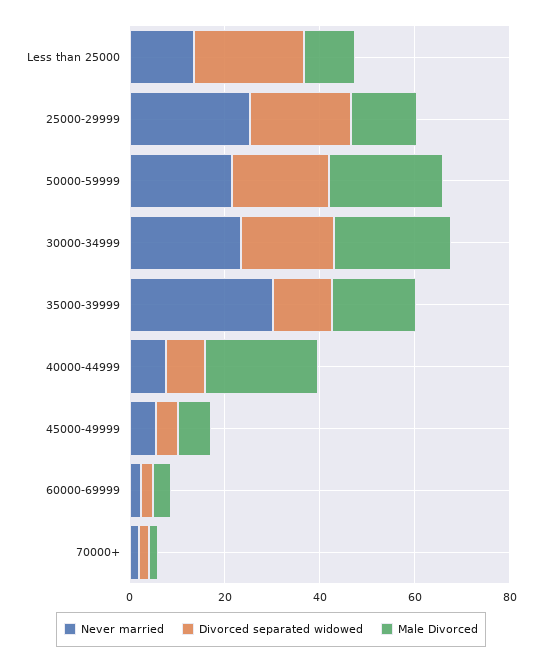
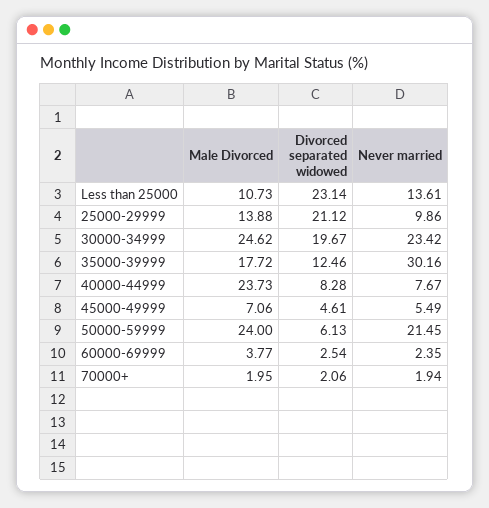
  {
    "Never married": {
      "Less than 25000": 13.61,
-     "25000-29999": 25,
+     "25000-29999": 9.86,
      "50000-59999": 21.45,
      "30000-34999": 23.42,
      "35000-39999": 30.16,
      "40000-44999": 7.67,
      "45000-49999": 5.49,
      "60000-69999": 2.35,
      "70000+": 1.94
    },
    "Divorced separated widowed": {
      "Less than 25000": 23.14,
      "25000-29999": 21.12,
-     "50000-59999": 20,
+     "50000-59999": 6.13,
      "30000-34999": 19.67,
      "35000-39999": 12.46,
      "40000-44999": 8.28,
      "45000-49999": 4.61,
      "60000-69999": 2.54,
      "70000+": 2.06
    },
    "Male Divorced": {
      "Less than 25000": 10.73,
      "25000-29999": 13.88,
      "50000-59999": 24,
      "30000-34999": 24.62,
      "35000-39999": 17.72,
      "40000-44999": 23.73,
      "45000-49999": 7.06,
      "60000-69999": 3.77,
      "70000+": 1.95
    }
  }

